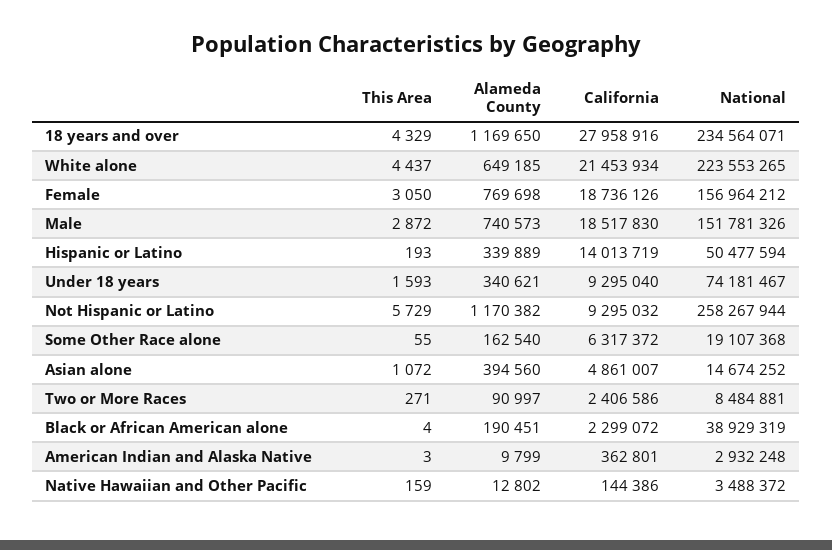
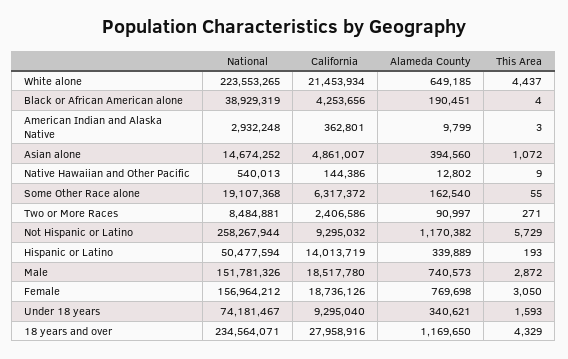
  {
    "This Area": {
      "18 years and over": 4329,
      "White alone": 4437,
      "Female": 3050,
      "Male": 2872,
      "Hispanic or Latino": 193,
      "Under 18 years": 1593,
      "Not Hispanic or Latino": 5729,
      "Some Other Race alone": 55,
      "Asian alone": 1072,
      "Two or More Races": 271,
      "Black or African American alone": 4,
      "American Indian and Alaska Native": 3,
-     "Native Hawaiian and Other Pacific": 159
+     "Native Hawaiian and Other Pacific": 9
    },
    "Alameda County": {
      "18 years and over": 1169650,
      "White alone": 649185,
      "Female": 769698,
      "Male": 740573,
      "Hispanic or Latino": 339889,
      "Under 18 years": 340621,
      "Not Hispanic or Latino": 1170382,
      "Some Other Race alone": 162540,
      "Asian alone": 394560,
      "Two or More Races": 90997,
      "Black or African American alone": 190451,
      "American Indian and Alaska Native": 9799,
      "Native Hawaiian and Other Pacific": 12802
    },
    "California": {
      "18 years and over": 27958916,
      "White alone": 21453934,
      "Female": 18736126,
-     "Male": 18517830,
+     "Male": 18517780,
      "Hispanic or Latino": 14013719,
      "Under 18 years": 9295040,
      "Not Hispanic or Latino": 9295032,
      "Some Other Race alone": 6317372,
      "Asian alone": 4861007,
      "Two or More Races": 2406586,
-     "Black or African American alone": 2299072,
+     "Black or African American alone": 4253656,
      "American Indian and Alaska Native": 362801,
      "Native Hawaiian and Other Pacific": 144386
    },
    "National": {
      "18 years and over": 234564071,
      "White alone": 223553265,
      "Female": 156964212,
      "Male": 151781326,
      "Hispanic or Latino": 50477594,
      "Under 18 years": 74181467,
      "Not Hispanic or Latino": 258267944,
      "Some Other Race alone": 19107368,
      "Asian alone": 14674252,
      "Two or More Races": 8484881,
      "Black or African American alone": 38929319,
      "American Indian and Alaska Native": 2932248,
-     "Native Hawaiian and Other Pacific": 3488372
+     "Native Hawaiian and Other Pacific": 540013
    }
  }

